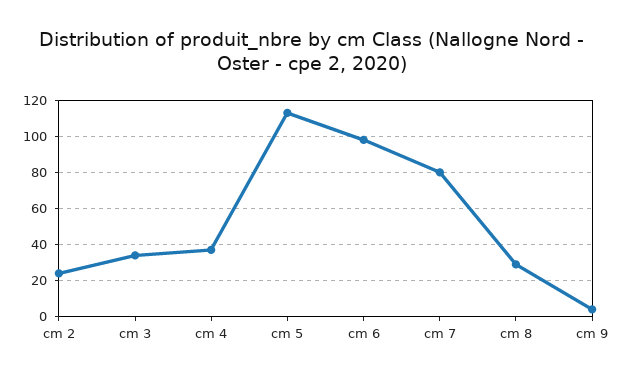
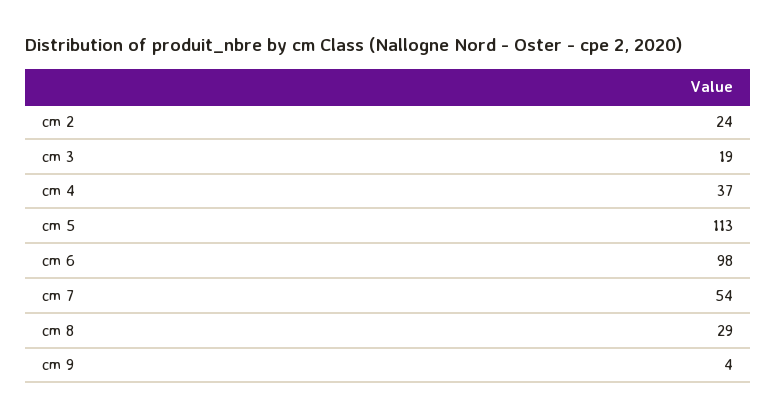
  {
    "cm 2": 24,
-   "cm 3": 35,
+   "cm 3": 19,
    "cm 4": 37,
    "cm 5": 113,
    "cm 6": 98,
-   "cm 7": 80,
+   "cm 7": 54,
    "cm 8": 29,
    "cm 9": 4
  }

